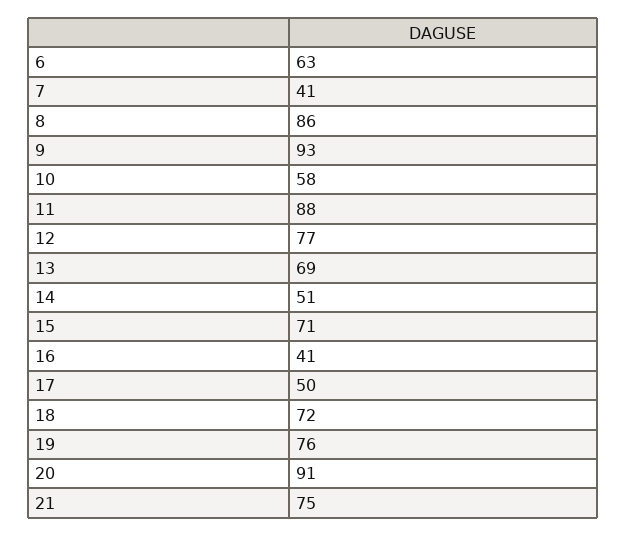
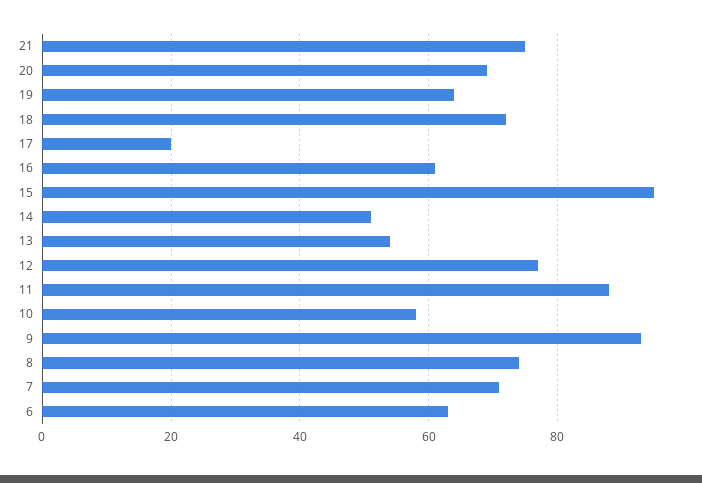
  {
    "6": 63,
-   "7": 41,
+   "7": 70,
-   "8": 86,
+   "8": 75,
    "9": 93,
    "10": 58,
    "11": 88,
    "12": 77,
-   "13": 69,
+   "13": 55,
    "14": 51,
-   "15": 71,
+   "15": 95,
-   "16": 41,
+   "16": 60,
-   "17": 50,
+   "17": 20,
    "18": 72,
-   "19": 76,
+   "19": 65,
-   "20": 91,
+   "20": 70,
    "21": 75
  }

